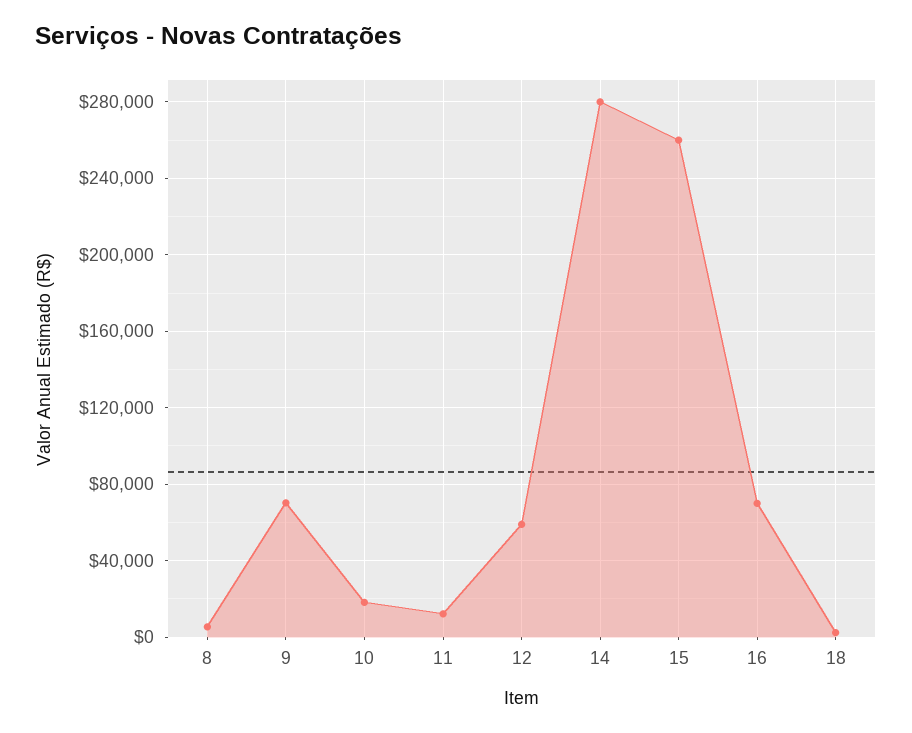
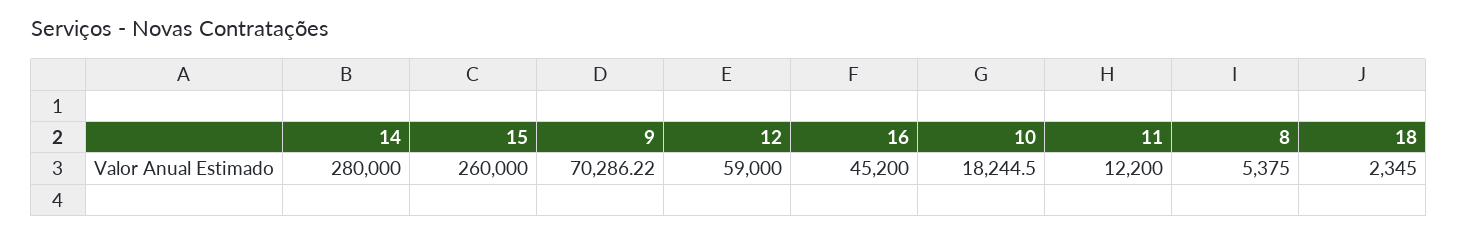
  {
    "8": 5375,
    "9": 70286.22,
    "10": 18244.5,
    "11": 12200,
    "12": 59000,
    "14": 280000,
    "15": 260000,
-   "16": 70000,
+   "16": 45200,
    "18": 2345
  }

